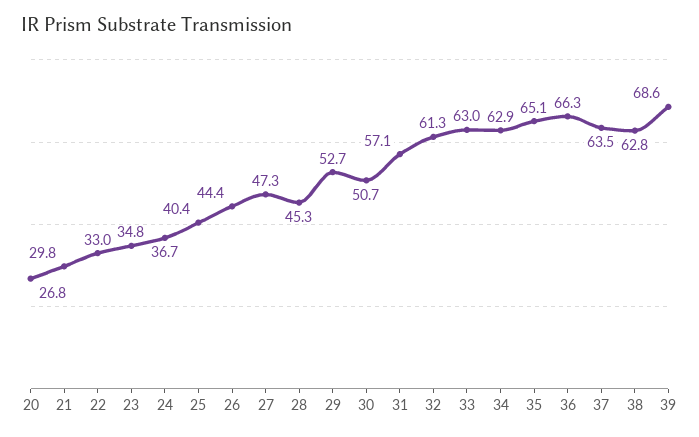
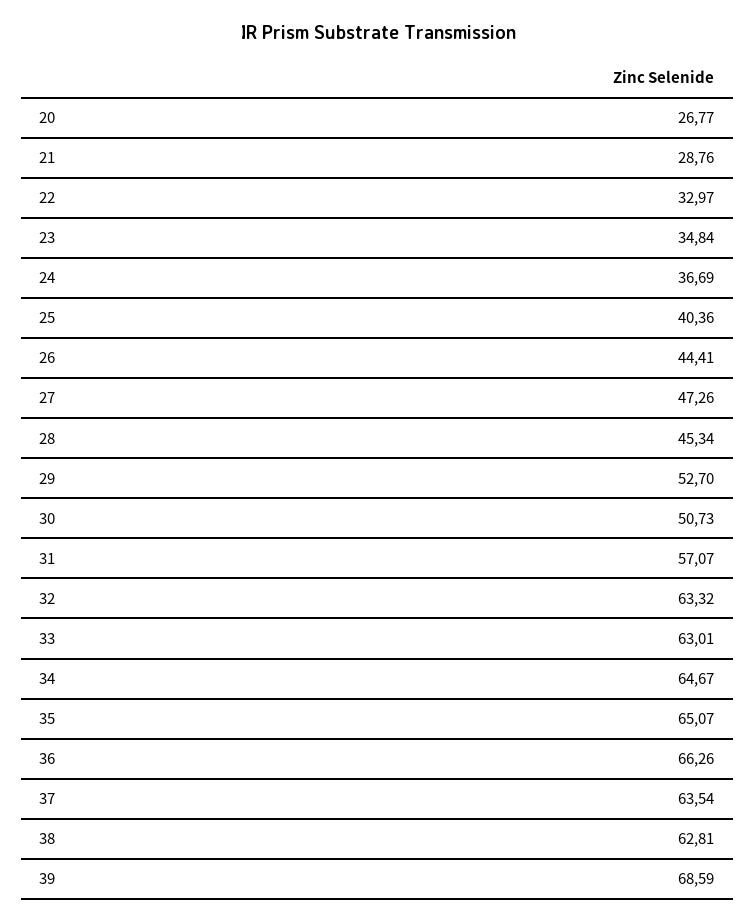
  {
    "20": 26.77,
-   "21": 29.8,
+   "21": 28.76,
    "22": 32.97,
    "23": 34.84,
    "24": 36.69,
    "25": 40.36,
    "26": 44.41,
    "27": 47.26,
    "28": 45.34,
    "29": 52.7,
    "30": 50.73,
    "31": 57.07,
-   "32": 61.3,
+   "32": 63.32,
    "33": 63.01,
-   "34": 62.9,
+   "34": 64.67,
    "35": 65.07,
    "36": 66.26,
    "37": 63.54,
    "38": 62.81,
    "39": 68.59
  }

